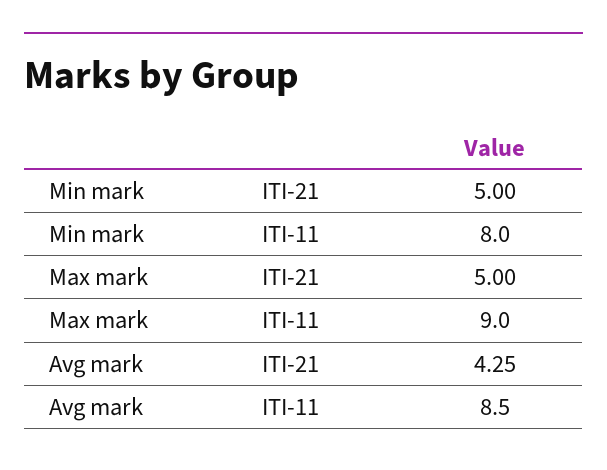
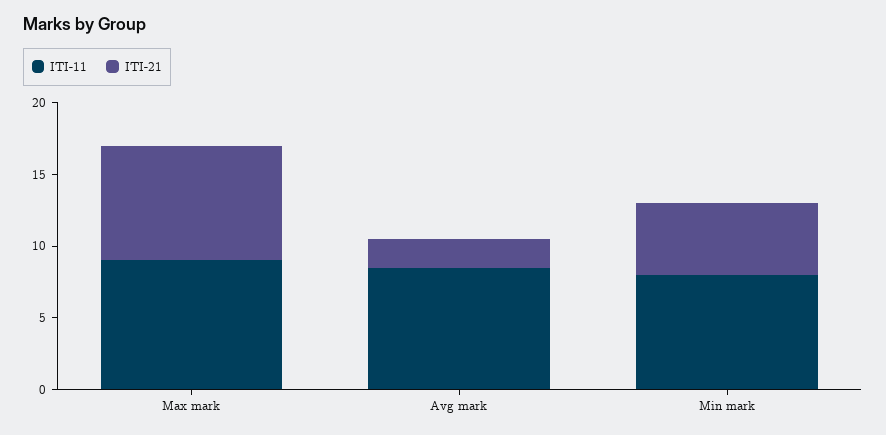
  {
    "ITI-21": {
      "Min mark": 5,
-     "Max mark": 5,
+     "Max mark": 8,
-     "Avg mark": 4.25
+     "Avg mark": 2
    },
    "ITI-11": {
      "Min mark": 8,
      "Max mark": 9,
      "Avg mark": 8.5
    }
  }

